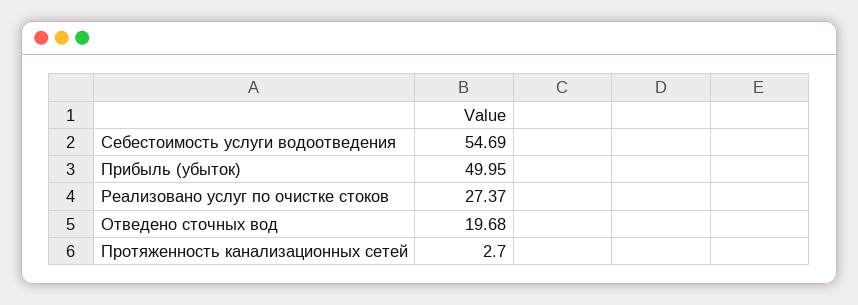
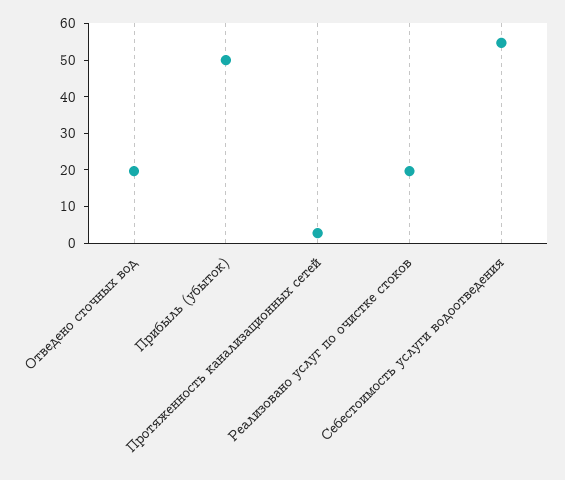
  {
    "Себестоимость услуги водоотведения": 54.69,
    "Прибыль (убыток)": 49.95,
-   "Реализовано услуг по очистке стоков": 27.37,
+   "Реализовано услуг по очистке стоков": 20,
    "Отведено сточных вод": 19.68,
    "Протяженность канализационных сетей": 2.7
  }

